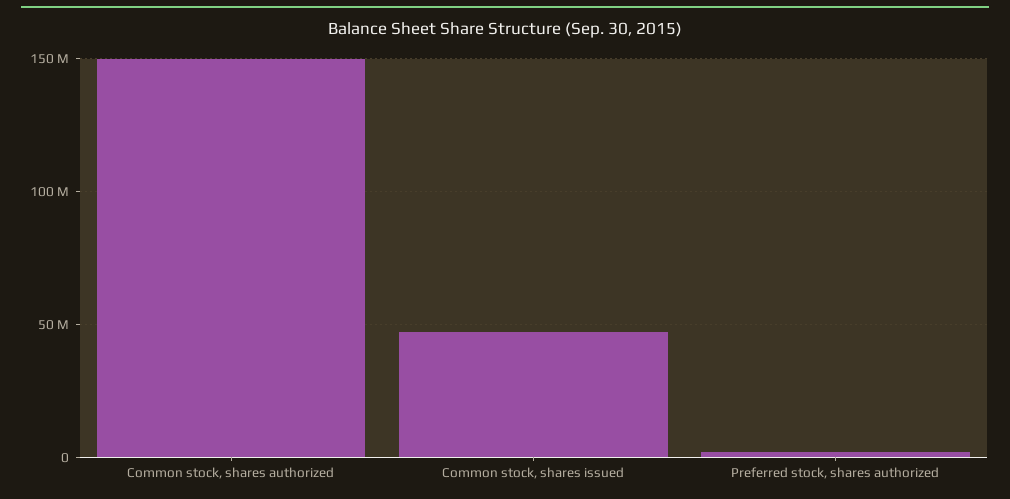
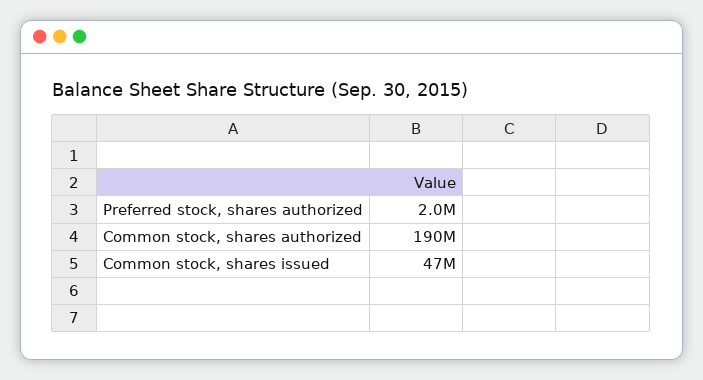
  {
-   "Common stock, shares authorized": 150000000,
+   "Common stock, shares authorized": 190000000,
    "Common stock, shares issued": 47000000,
    "Preferred stock, shares authorized": 2000000
  }

